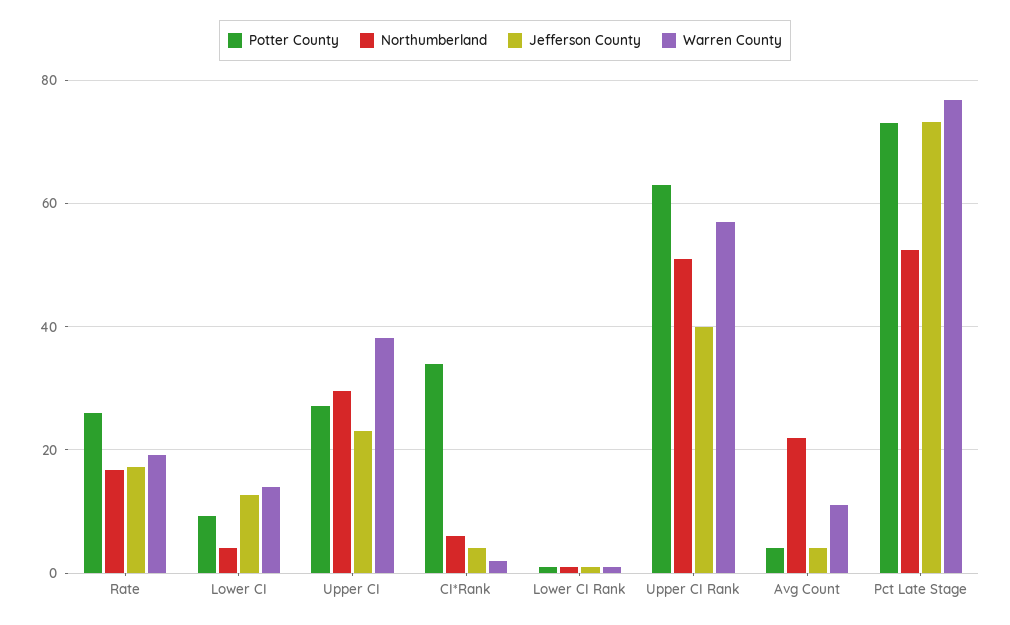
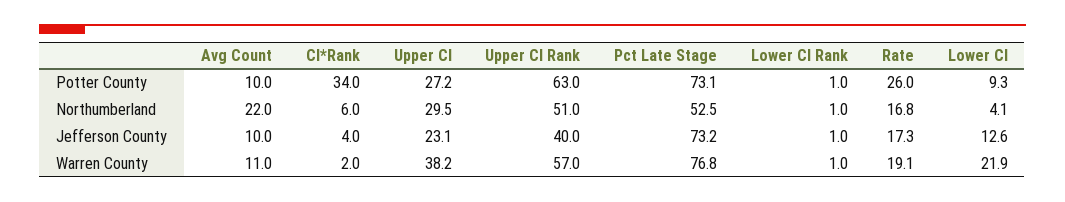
  {
    "Potter County": {
      "Rate": 26,
      "Lower CI": 9.3,
      "Upper CI": 27.2,
      "CI*Rank": 34,
      "Lower CI Rank": 1,
      "Upper CI Rank": 63,
-     "Avg Count": 4,
+     "Avg Count": 10,
      "Pct Late Stage": 73.1
    },
    "Northumberland": {
      "Rate": 16.8,
      "Lower CI": 4.1,
      "Upper CI": 29.5,
      "CI*Rank": 6,
      "Lower CI Rank": 1,
      "Upper CI Rank": 51,
      "Avg Count": 22,
      "Pct Late Stage": 52.5
    },
    "Jefferson County": {
      "Rate": 17.3,
      "Lower CI": 12.6,
      "Upper CI": 23.1,
      "CI*Rank": 4,
      "Lower CI Rank": 1,
      "Upper CI Rank": 40,
-     "Avg Count": 4,
+     "Avg Count": 10,
      "Pct Late Stage": 73.2
    },
    "Warren County": {
      "Rate": 19.1,
-     "Lower CI": 14,
+     "Lower CI": 21.9,
      "Upper CI": 38.2,
      "CI*Rank": 2,
      "Lower CI Rank": 1,
      "Upper CI Rank": 57,
      "Avg Count": 11,
      "Pct Late Stage": 76.8
    }
  }

